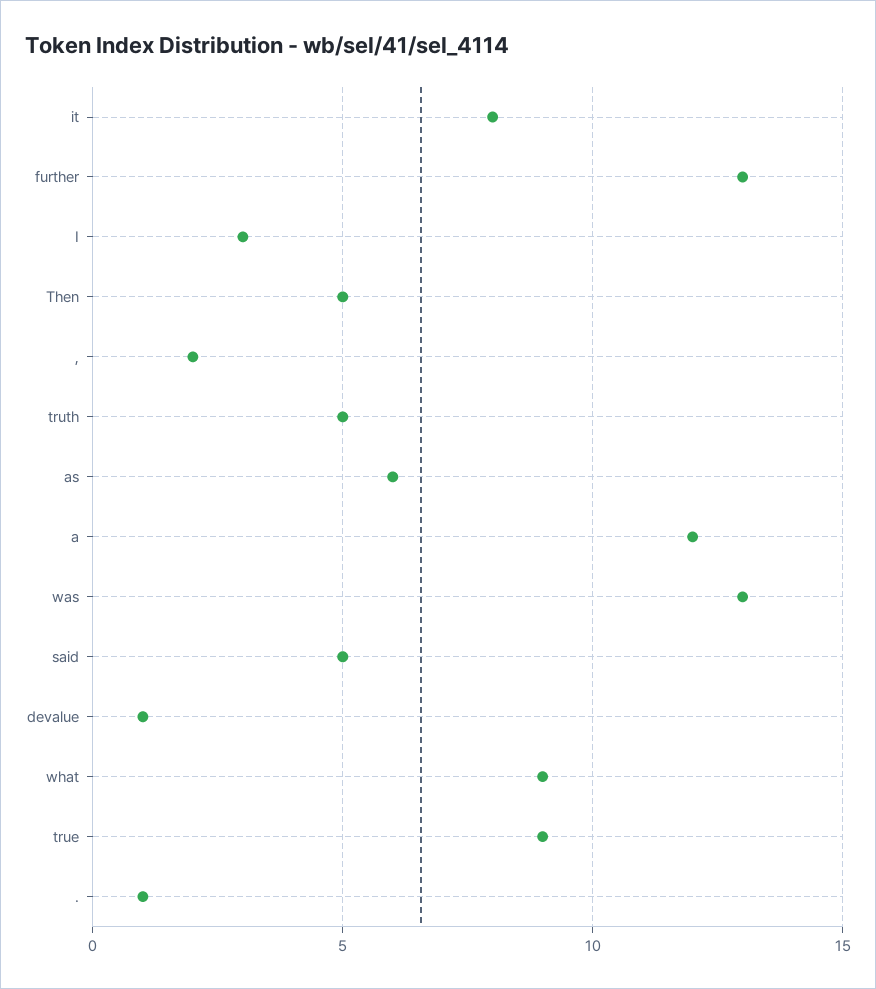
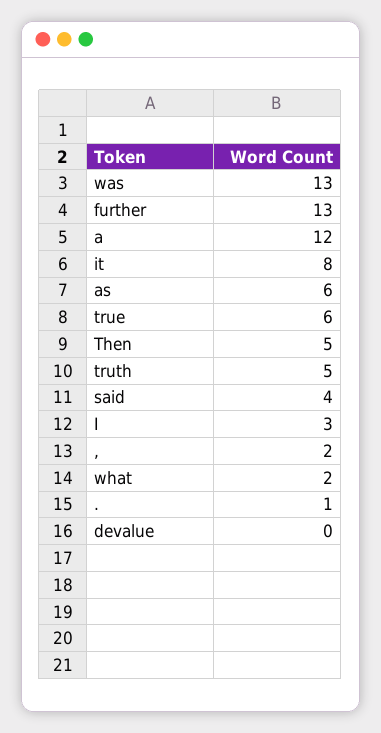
  {
    "it": 8,
    "further": 13,
    "I": 3,
    "Then": 5,
    ",": 2,
    "truth": 5,
    "as": 6,
    "a": 12,
    "was": 13,
-   "said": 5,
+   "said": 4,
-   "devalue": 1,
+   "devalue": 0,
-   "what": 9,
+   "what": 2,
-   "true": 9,
+   "true": 6,
    ".": 1
  }

